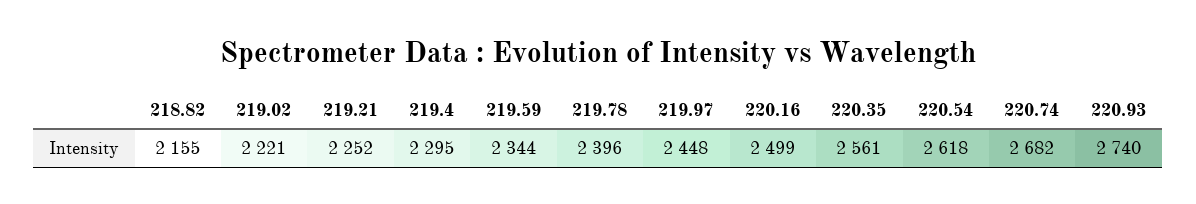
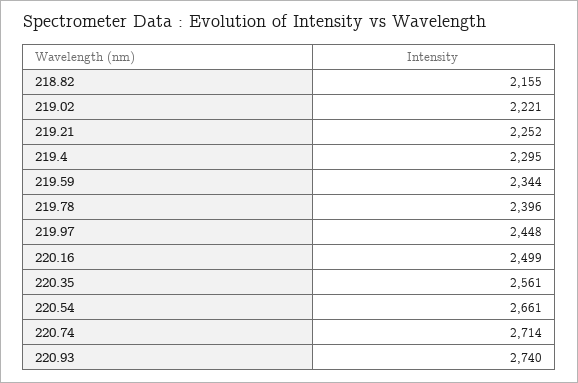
  {
    "218.82": 2155,
    "219.02": 2221,
    "219.21": 2252,
    "219.4": 2295,
    "219.59": 2344,
    "219.78": 2396,
    "219.97": 2448,
    "220.16": 2499,
    "220.35": 2561,
-   "220.54": 2618,
+   "220.54": 2661,
-   "220.74": 2682,
+   "220.74": 2714,
    "220.93": 2740
  }

